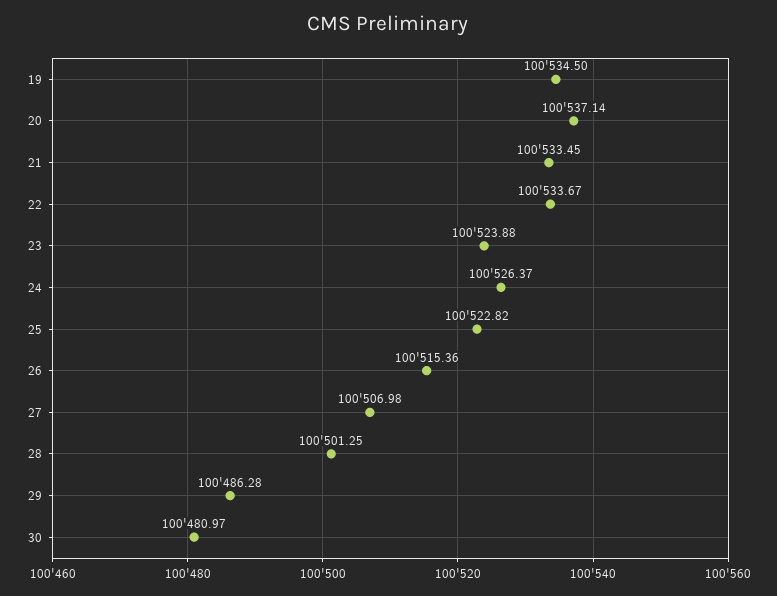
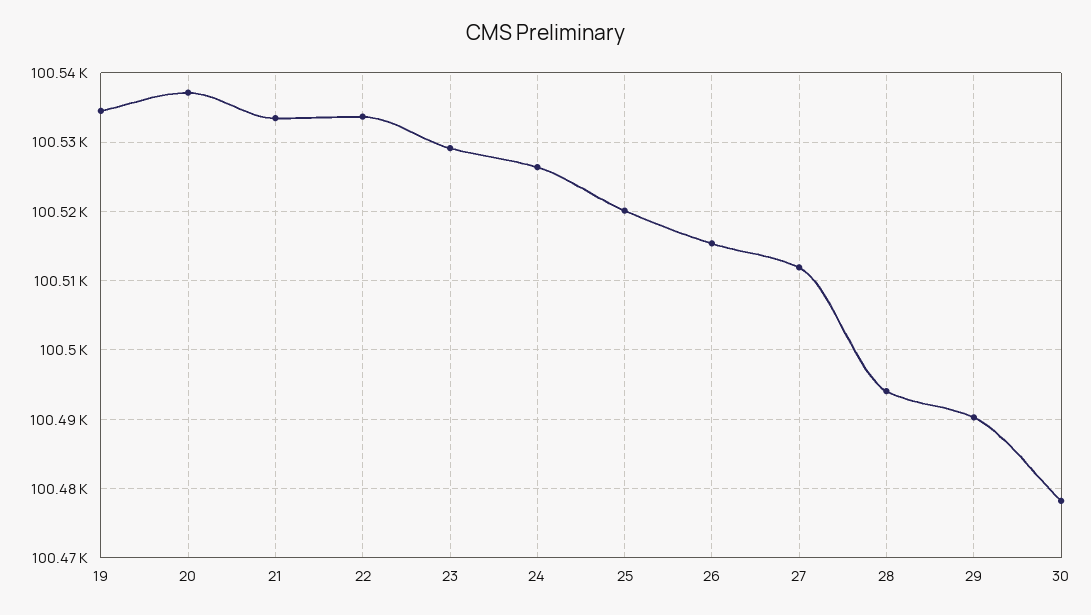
  {
    "19": 100534.5,
    "20": 100537.14,
    "21": 100533.45,
    "22": 100533.67,
-   "23": 100523.88,
+   "23": 100529,
    "24": 100526.37,
-   "25": 100522.82,
+   "25": 100520,
    "26": 100515.36,
-   "27": 100506.98,
+   "27": 100512,
-   "28": 100501.25,
+   "28": 100494,
-   "29": 100486.28,
+   "29": 100490,
-   "30": 100480.97
+   "30": 100478
  }

